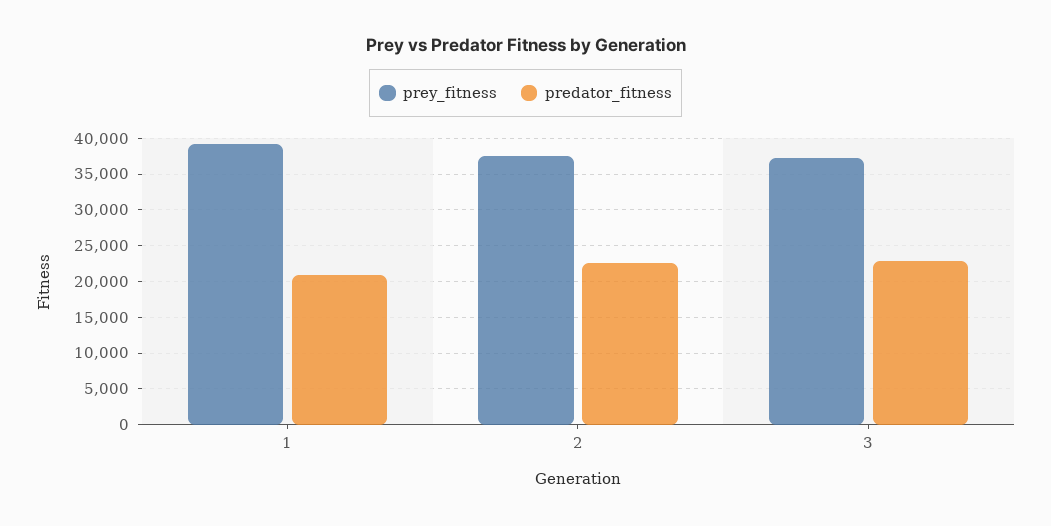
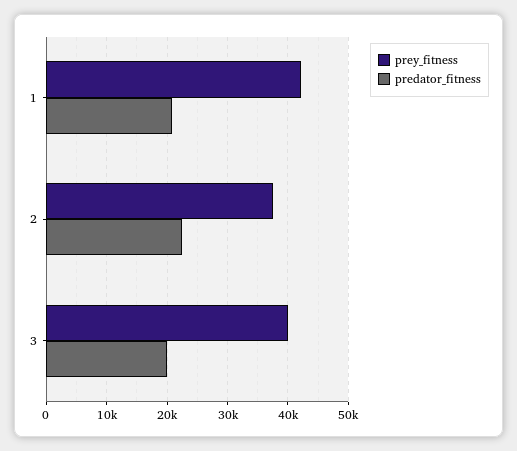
  {
    "prey_fitness": {
-     "1": 39000,
+     "1": 42000,
      "2": 37000,
-     "3": 37000
+     "3": 40000
    },
    "predator_fitness": {
      "1": 21000,
      "2": 23000,
-     "3": 23000
+     "3": 20000
    }
  }

